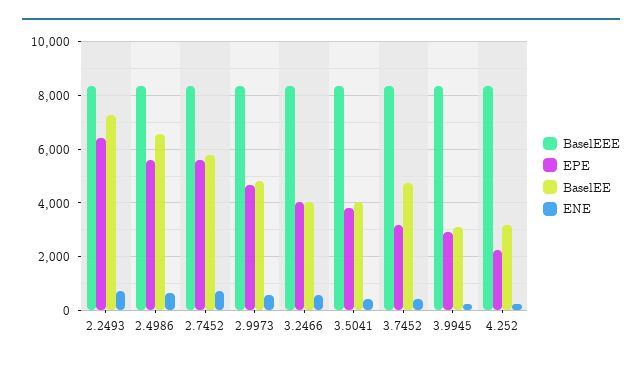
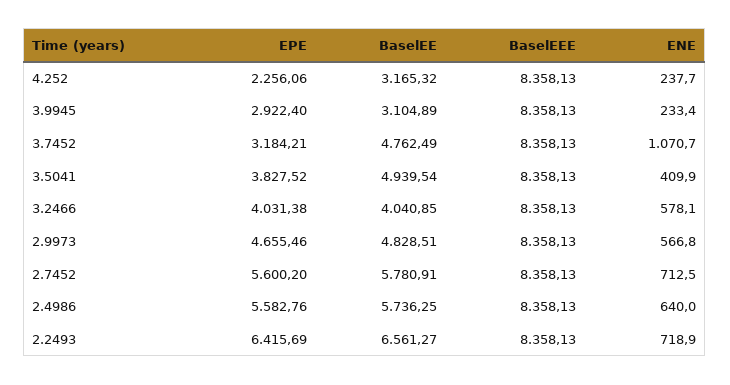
  {
    "BaselEEE": {
      "2.2493": 8358.13,
      "2.4986": 8358.13,
      "2.7452": 8358.13,
      "2.9973": 8358.13,
      "3.2466": 8358.13,
      "3.5041": 8358.13,
      "3.7452": 8358.13,
      "3.9945": 8358.13,
      "4.252": 8358.13
    },
    "EPE": {
      "2.2493": 6415.69,
      "2.4986": 5582.76,
      "2.7452": 5600.2,
      "2.9973": 4655.46,
      "3.2466": 4031.38,
      "3.5041": 3827.52,
      "3.7452": 3184.21,
      "3.9945": 2922.4,
      "4.252": 2256.06
    },
    "BaselEE": {
-     "2.2493": 7250,
+     "2.2493": 6561.27,
-     "2.4986": 6500,
+     "2.4986": 5736.25,
      "2.7452": 5780.91,
      "2.9973": 4828.51,
      "3.2466": 4040.85,
-     "3.5041": 4000,
+     "3.5041": 4939.54,
      "3.7452": 4762.49,
      "3.9945": 3104.89,
      "4.252": 3165.32
    },
    "ENE": {
      "2.2493": 718.9,
      "2.4986": 640,
      "2.7452": 712.5,
      "2.9973": 566.8,
      "3.2466": 578.1,
      "3.5041": 409.9,
-     "3.7452": 500,
+     "3.7452": 1070.7,
      "3.9945": 233.4,
      "4.252": 237.7
    }
  }

